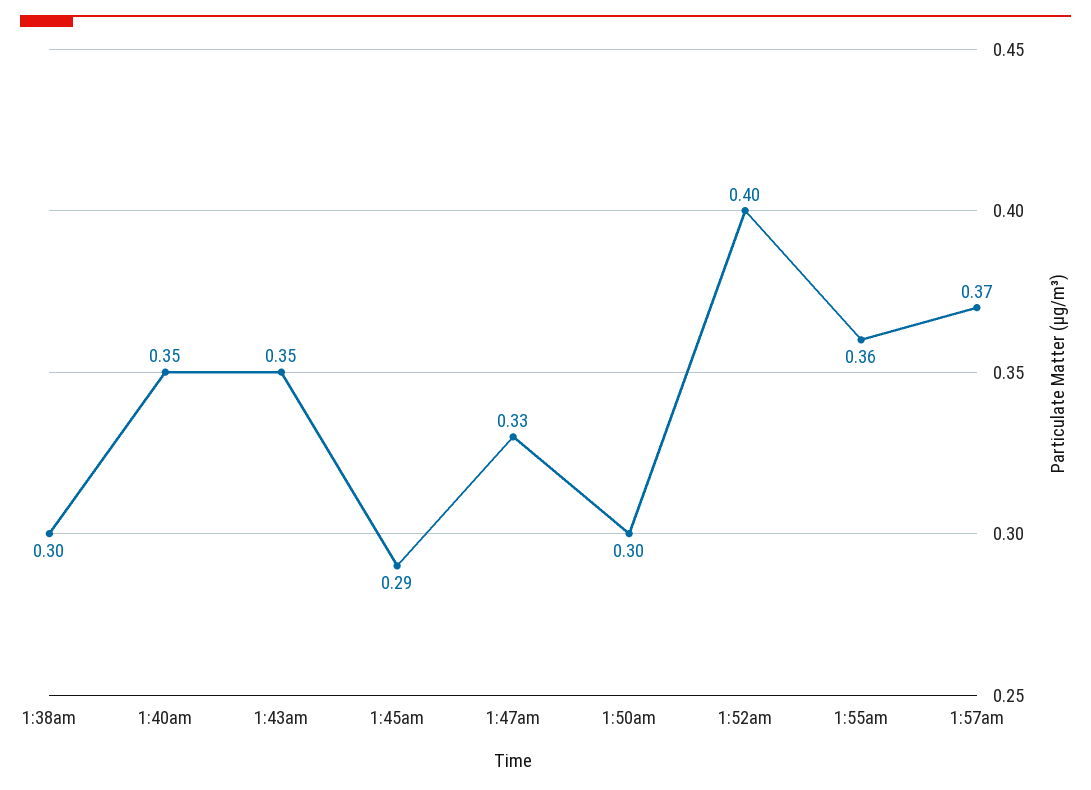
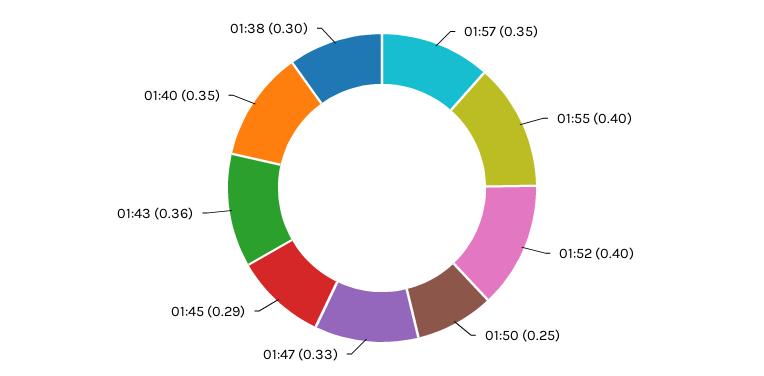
  {
    "1:38am": 0.3,
    "1:40am": 0.35,
-   "1:43am": 0.35,
+   "1:43am": 0.36,
    "1:45am": 0.29,
    "1:47am": 0.33,
-   "1:50am": 0.3,
+   "1:50am": 0.25,
    "1:52am": 0.4,
-   "1:55am": 0.36,
+   "1:55am": 0.4,
-   "1:57am": 0.37
+   "1:57am": 0.35
  }

